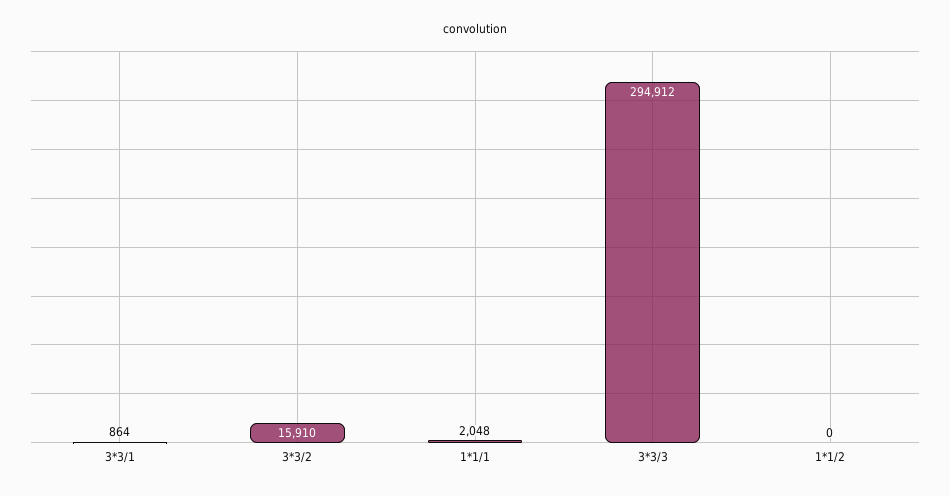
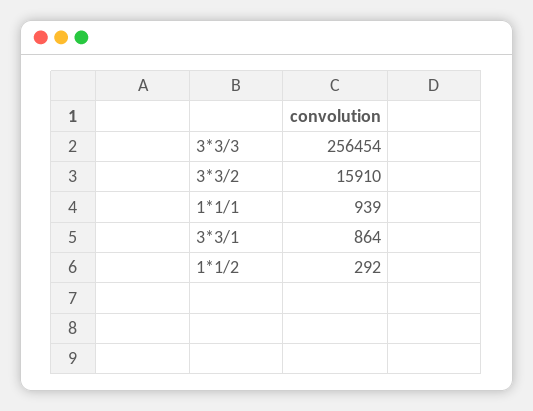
  {
    "3*3/1": 864,
    "3*3/2": 15910,
-   "1*1/1": 2048,
+   "1*1/1": 939,
-   "3*3/3": 294912,
+   "3*3/3": 256454,
-   "1*1/2": 0
+   "1*1/2": 292
  }

